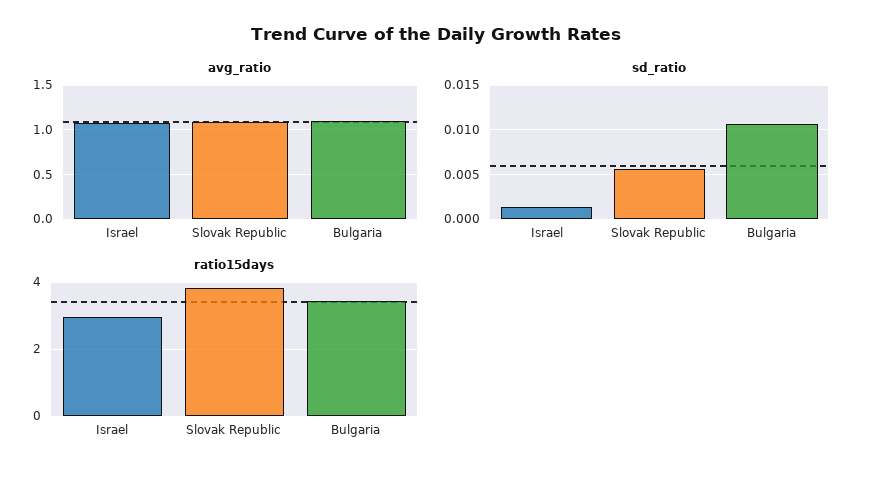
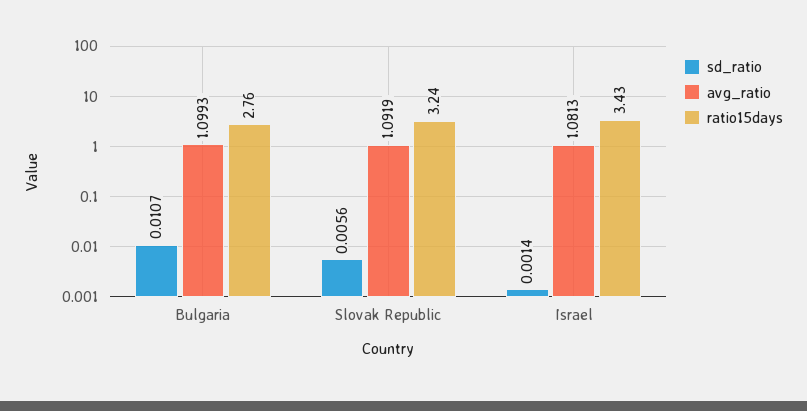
  {
    "avg_ratio": {
      "Israel": 1.0813,
      "Slovak Republic": 1.0919,
      "Bulgaria": 1.0993
    },
    "sd_ratio": {
      "Israel": 0.0014,
      "Slovak Republic": 0.0056,
      "Bulgaria": 0.0107
    },
    "ratio15days": {
-     "Israel": 3,
+     "Israel": 3.43,
-     "Slovak Republic": 3.8,
+     "Slovak Republic": 3.24,
-     "Bulgaria": 3.4
+     "Bulgaria": 2.76
    }
  }

